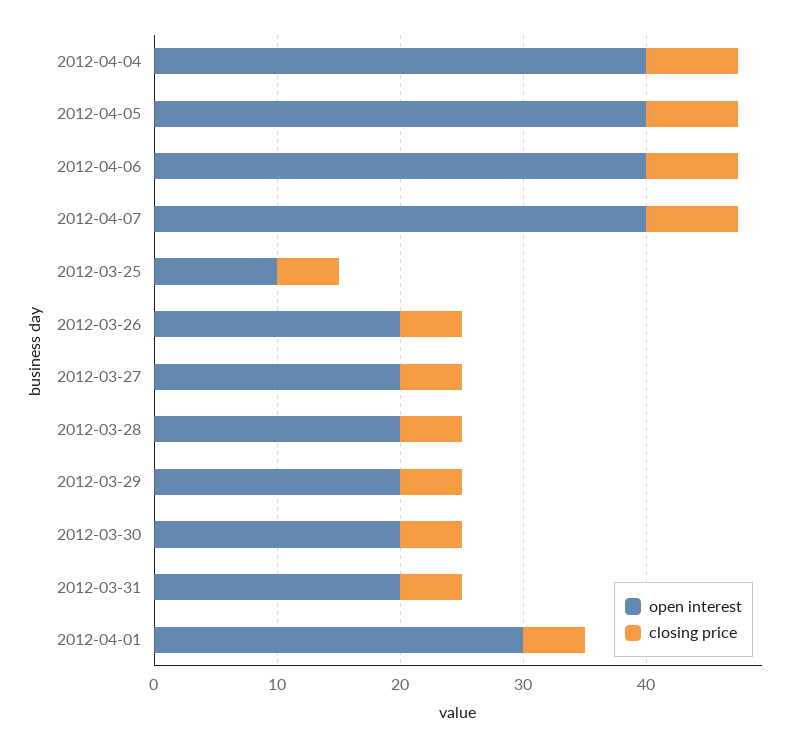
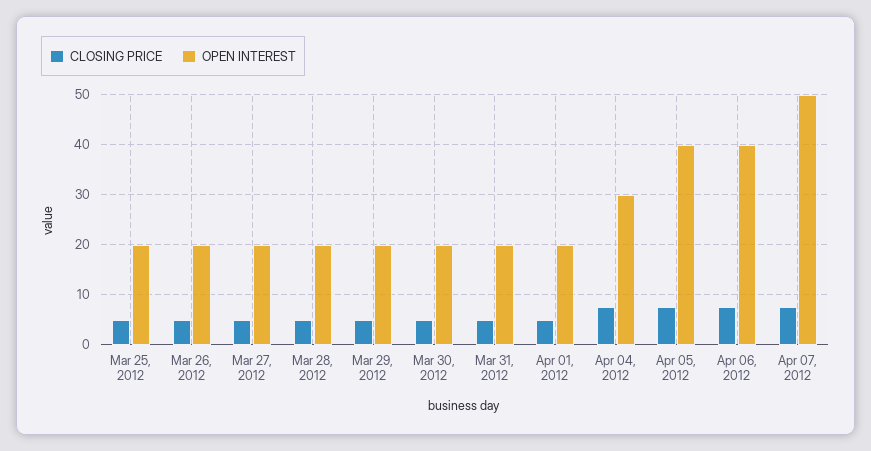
  {
    "open interest": {
-     "2012-04-04": 40,
+     "2012-04-04": 30,
      "2012-04-05": 40,
      "2012-04-06": 40,
-     "2012-04-07": 40,
+     "2012-04-07": 50,
-     "2012-03-25": 10,
+     "2012-03-25": 20,
      "2012-03-26": 20,
      "2012-03-27": 20,
      "2012-03-28": 20,
      "2012-03-29": 20,
      "2012-03-30": 20,
      "2012-03-31": 20,
-     "2012-04-01": 30
+     "2012-04-01": 20
    },
    "closing price": {
      "2012-04-04": 8,
      "2012-04-05": 8,
      "2012-04-06": 8,
      "2012-04-07": 8,
      "2012-03-25": 6,
      "2012-03-26": 6,
      "2012-03-27": 6,
      "2012-03-28": 6,
      "2012-03-29": 6,
      "2012-03-30": 6,
      "2012-03-31": 6,
      "2012-04-01": 6
    }
  }

